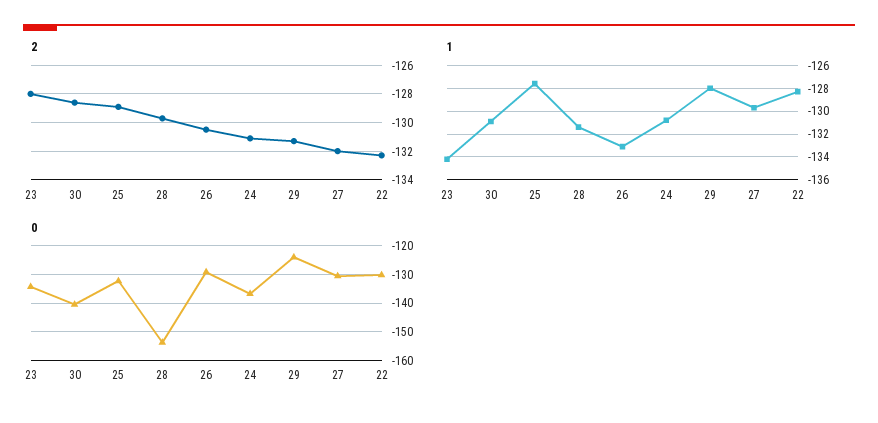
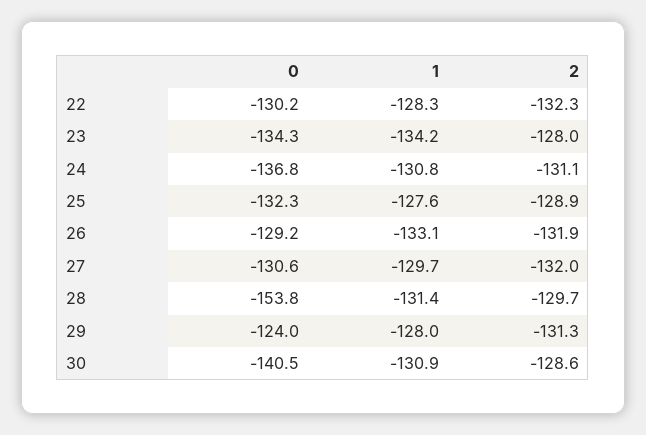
  {
    "2": {
      "23": -128,
      "30": -128.6,
      "25": -128.9,
      "28": -129.7,
-     "26": -130.5,
+     "26": -131.9,
      "24": -131.1,
      "29": -131.3,
      "27": -132,
      "22": -132.3
    },
    "1": {
      "23": -134.2,
      "30": -130.9,
      "25": -127.6,
      "28": -131.4,
      "26": -133.1,
      "24": -130.8,
      "29": -128,
      "27": -129.7,
      "22": -128.3
    },
    "0": {
      "23": -134.3,
      "30": -140.5,
      "25": -132.3,
      "28": -153.8,
      "26": -129.2,
      "24": -136.8,
      "29": -124,
      "27": -130.6,
      "22": -130.2
    }
  }

